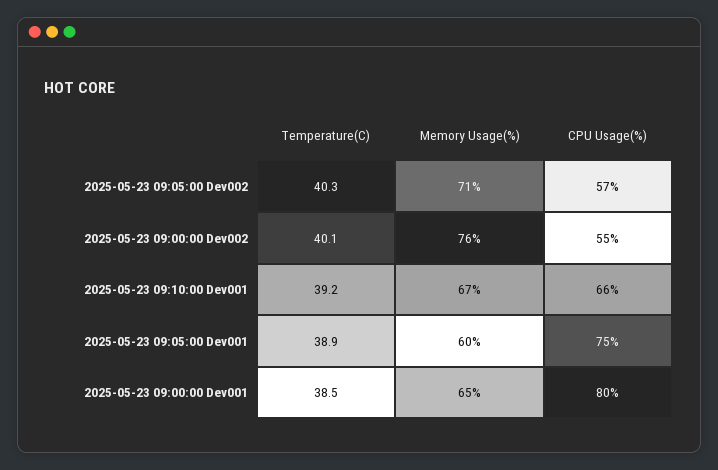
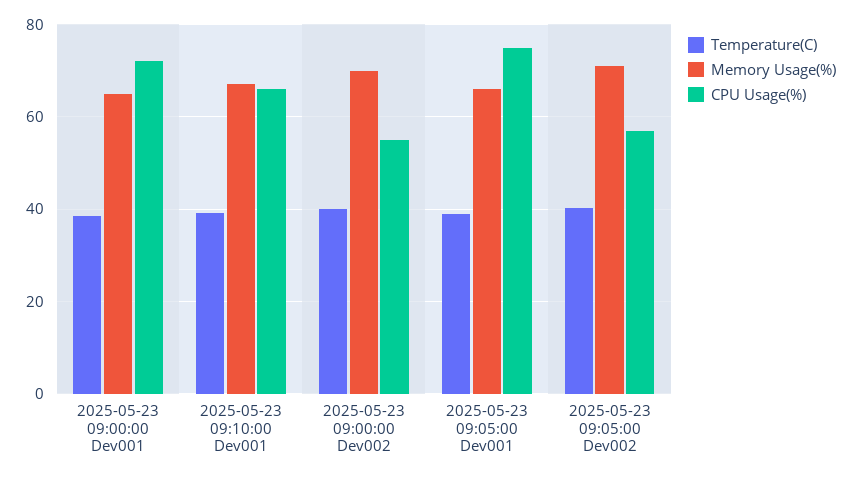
  {
    "Temperature(C)": {
      "2025-05-23 09:05:00 Dev002": 40.3,
      "2025-05-23 09:00:00 Dev002": 40.1,
      "2025-05-23 09:10:00 Dev001": 39.2,
      "2025-05-23 09:05:00 Dev001": 38.9,
      "2025-05-23 09:00:00 Dev001": 38.5
    },
    "Memory Usage(%)": {
      "2025-05-23 09:05:00 Dev002": 71,
-     "2025-05-23 09:00:00 Dev002": 76,
+     "2025-05-23 09:00:00 Dev002": 70,
      "2025-05-23 09:10:00 Dev001": 67,
-     "2025-05-23 09:05:00 Dev001": 60,
+     "2025-05-23 09:05:00 Dev001": 66,
      "2025-05-23 09:00:00 Dev001": 65
    },
    "CPU Usage(%)": {
      "2025-05-23 09:05:00 Dev002": 57,
      "2025-05-23 09:00:00 Dev002": 55,
      "2025-05-23 09:10:00 Dev001": 66,
      "2025-05-23 09:05:00 Dev001": 75,
-     "2025-05-23 09:00:00 Dev001": 80
+     "2025-05-23 09:00:00 Dev001": 72
    }
  }

